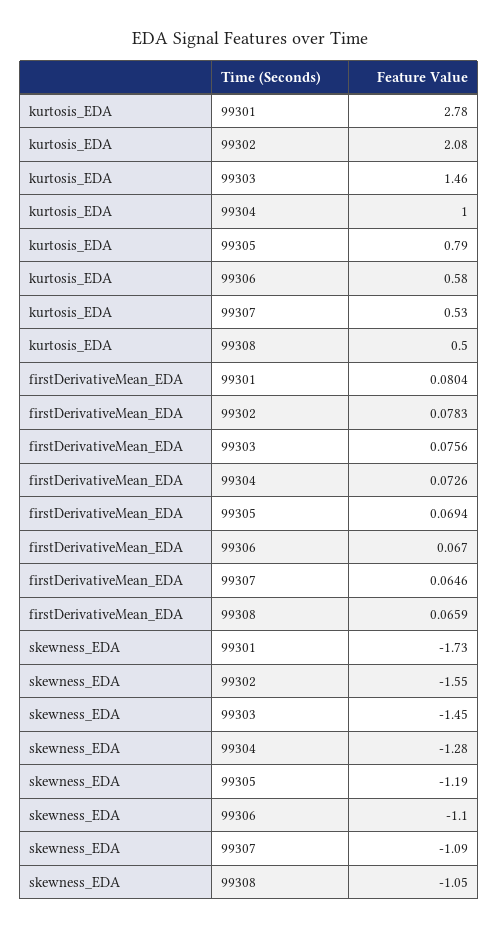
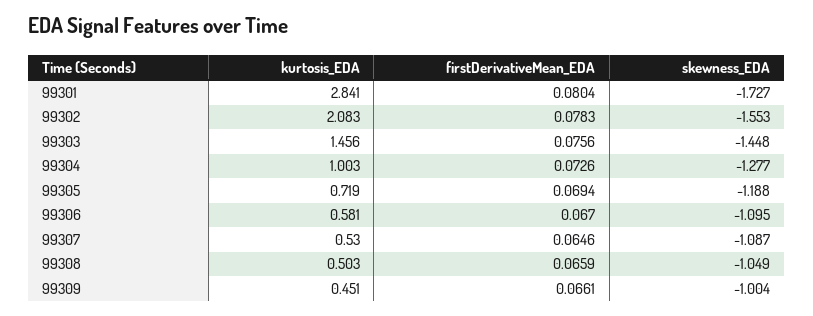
  {
    "kurtosis_EDA": {
-     "99301": 2.78,
+     "99301": 2.841,
      "99302": 2.083,
      "99303": 1.456,
      "99304": 1.003,
-     "99305": 0.79,
+     "99305": 0.719,
      "99306": 0.581,
      "99307": 0.53,
-     "99308": 0.503
+     "99308": 0.503,
+     "99309": 0.451
    },
    "firstDerivativeMean_EDA": {
      "99301": 0.0804,
      "99302": 0.0783,
      "99303": 0.0756,
      "99304": 0.0726,
      "99305": 0.0694,
      "99306": 0.067,
      "99307": 0.0646,
-     "99308": 0.0659
+     "99308": 0.0659,
+     "99309": 0.0661
    },
    "skewness_EDA": {
      "99301": -1.727,
      "99302": -1.553,
      "99303": -1.448,
      "99304": -1.277,
      "99305": -1.188,
      "99306": -1.095,
      "99307": -1.087,
-     "99308": -1.049
+     "99308": -1.049,
+     "99309": -1.004
    }
  }

